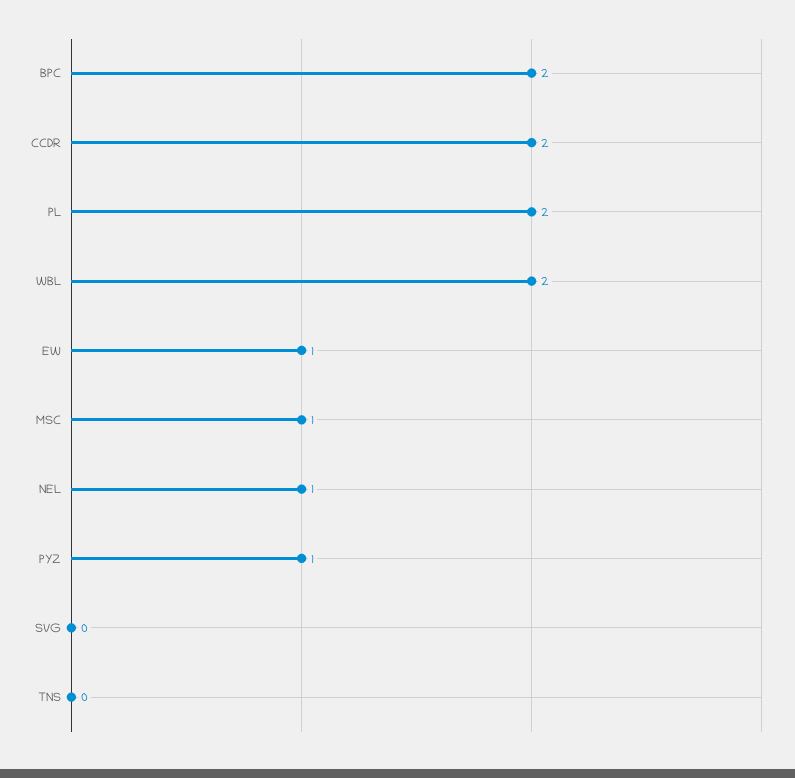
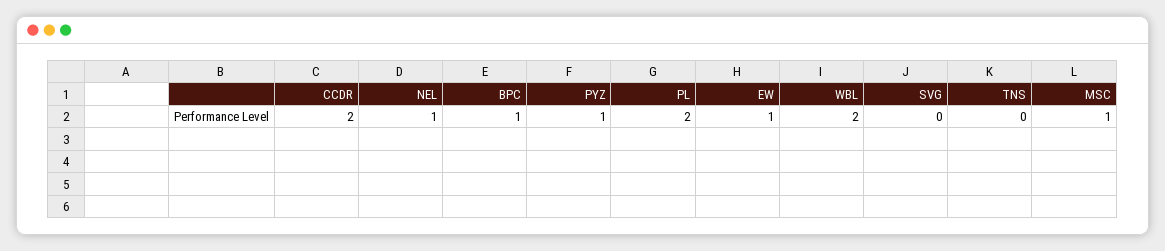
  {
-   "BPC": 2,
+   "BPC": 1,
    "CCDR": 2,
    "PL": 2,
    "WBL": 2,
    "EW": 1,
    "MSC": 1,
    "NEL": 1,
    "PYZ": 1,
    "SVG": 0,
    "TNS": 0
  }

